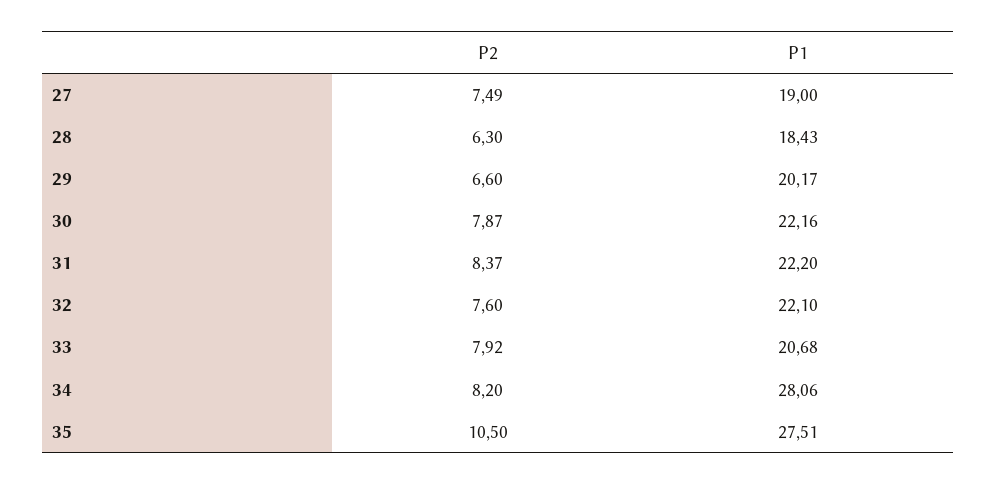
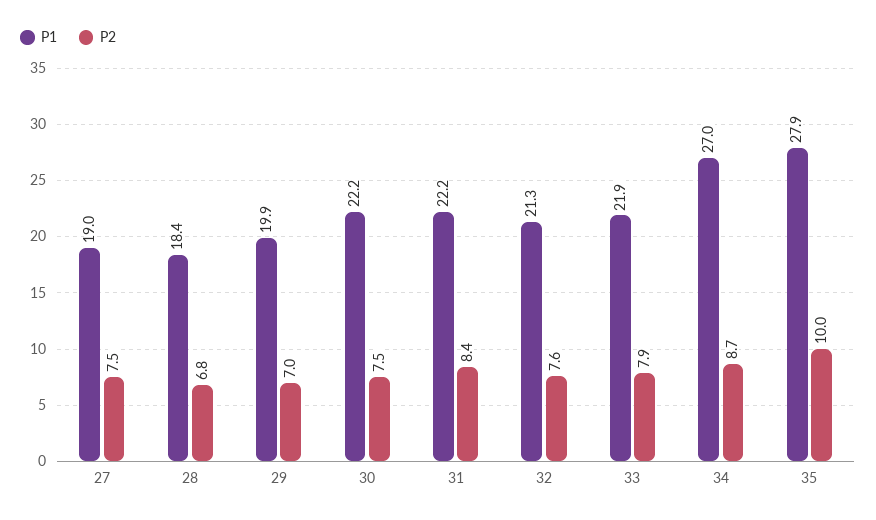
  {
    "P2": {
      "27": 7.49,
-     "28": 6.3,
+     "28": 6.8,
-     "29": 6.6,
+     "29": 7,
-     "30": 7.87,
+     "30": 7.5,
      "31": 8.37,
      "32": 7.6,
      "33": 7.92,
-     "34": 8.2,
+     "34": 8.7,
-     "35": 10.5
+     "35": 10
    },
    "P1": {
      "27": 19,
      "28": 18.43,
-     "29": 20.17,
+     "29": 19.9,
      "30": 22.16,
      "31": 22.2,
-     "32": 22.1,
+     "32": 21.3,
-     "33": 20.68,
+     "33": 21.9,
-     "34": 28.06,
+     "34": 27,
-     "35": 27.51
+     "35": 27.9
    }
  }

